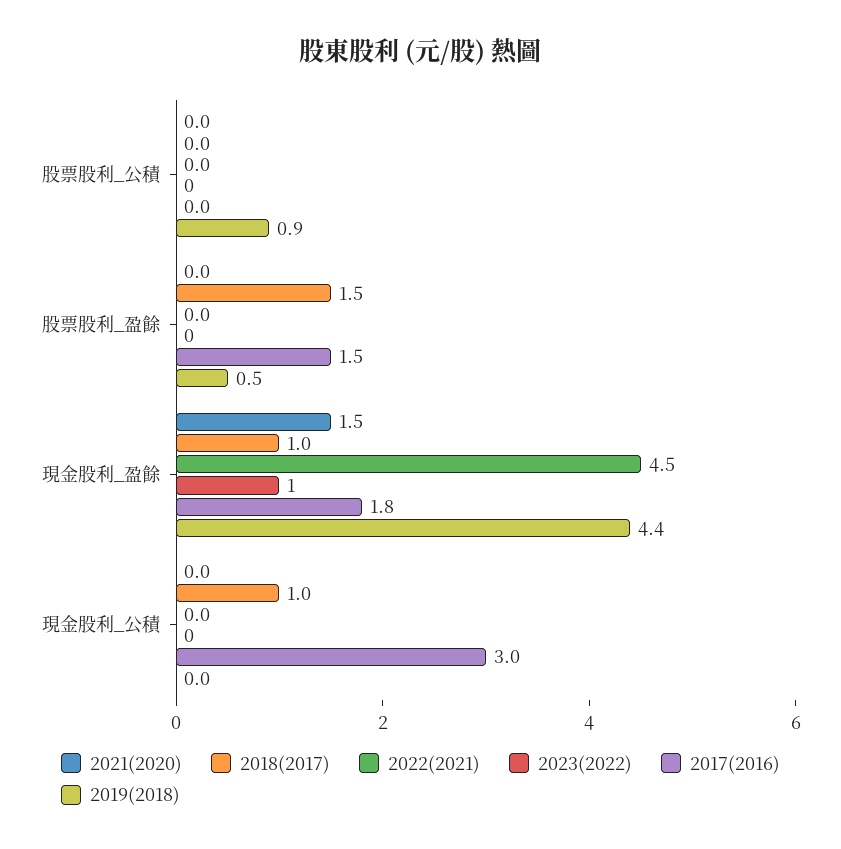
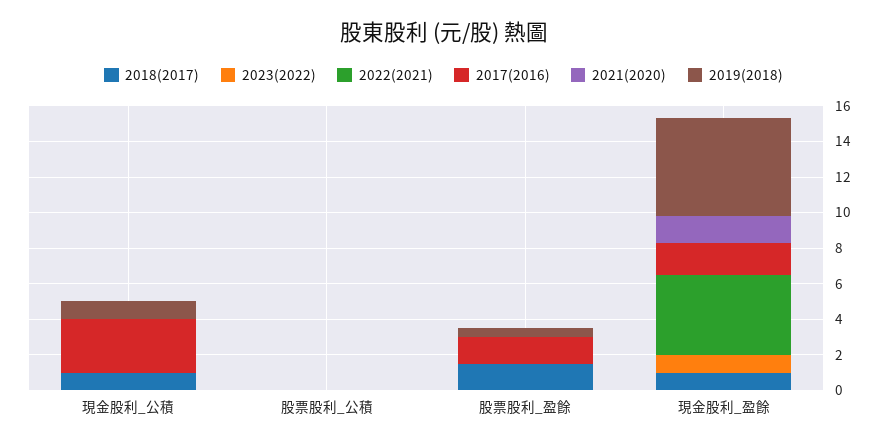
  {
    "2021(2020)": {
      "股票股利_公積": 0,
      "股票股利_盈餘": 0,
      "現金股利_盈餘": 1.5,
      "現金股利_公積": 0
    },
    "2018(2017)": {
      "股票股利_公積": 0,
      "股票股利_盈餘": 1.5,
      "現金股利_盈餘": 1,
      "現金股利_公積": 1
    },
    "2022(2021)": {
      "股票股利_公積": 0,
      "股票股利_盈餘": 0,
      "現金股利_盈餘": 4.5,
      "現金股利_公積": 0
    },
    "2023(2022)": {
      "股票股利_公積": 0,
      "股票股利_盈餘": 0,
      "現金股利_盈餘": 1,
      "現金股利_公積": 0
    },
    "2017(2016)": {
      "股票股利_公積": 0,
      "股票股利_盈餘": 1.5,
      "現金股利_盈餘": 1.8,
      "現金股利_公積": 3
    },
    "2019(2018)": {
-     "股票股利_公積": 0.9,
+     "股票股利_公積": 0,
      "股票股利_盈餘": 0.5,
-     "現金股利_盈餘": 4.4,
+     "現金股利_盈餘": 5.5,
-     "現金股利_公積": 0
+     "現金股利_公積": 1
    }
  }

